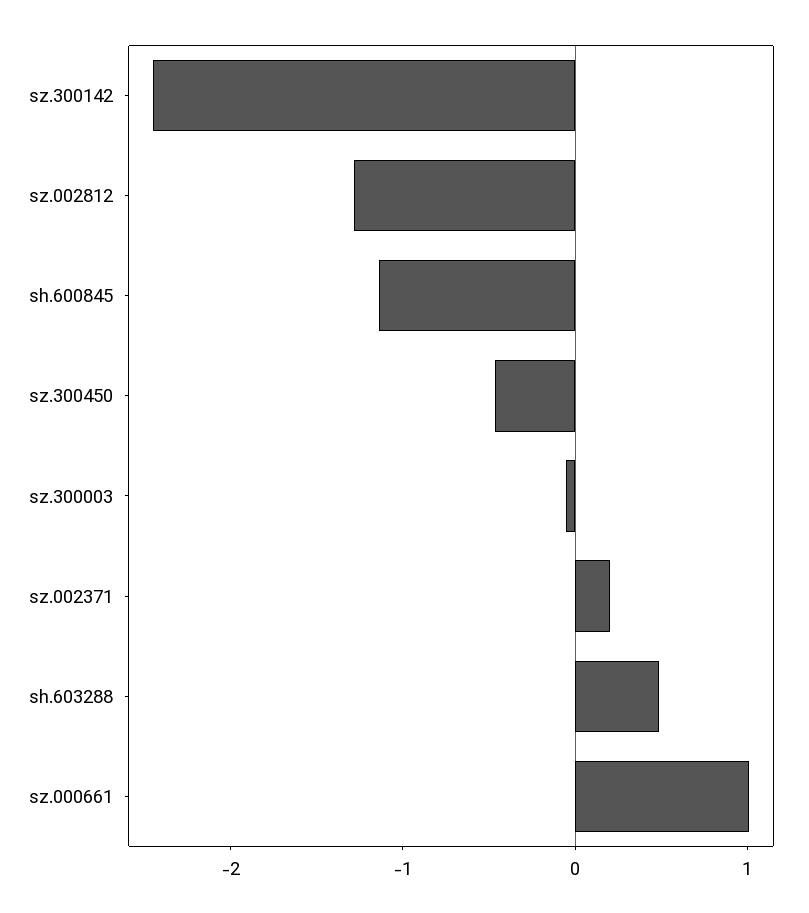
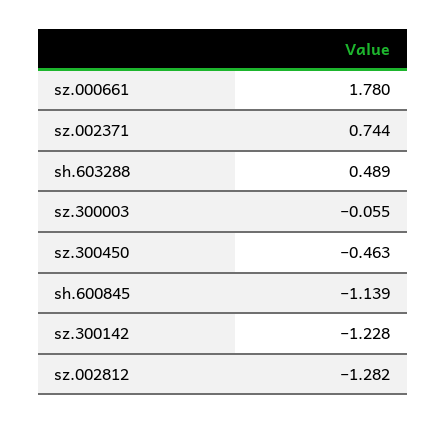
  {
-   "sz.300142": -2.4,
+   "sz.300142": -1.228,
    "sz.002812": -1.282,
    "sh.600845": -1.139,
    "sz.300450": -0.463,
    "sz.300003": -0.055,
-   "sz.002371": 0.2,
+   "sz.002371": 0.744,
    "sh.603288": 0.489,
-   "sz.000661": 1
+   "sz.000661": 1.78
  }

